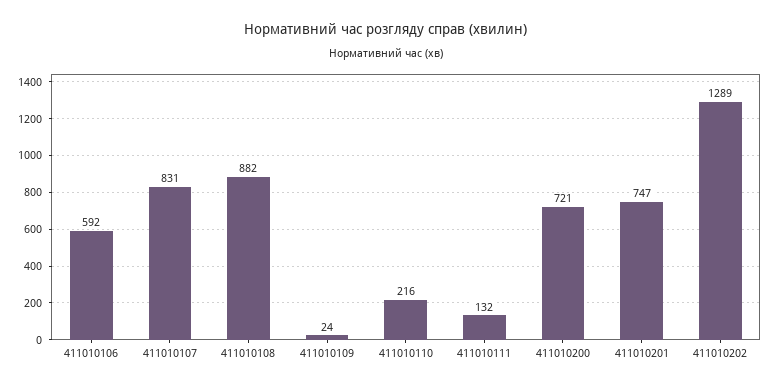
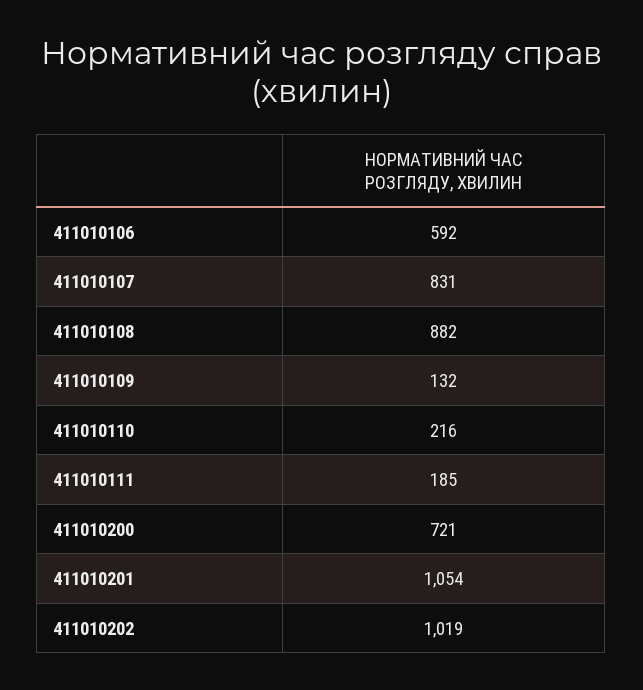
  {
    "411010106": 592,
    "411010107": 831,
    "411010108": 882,
-   "411010109": 24,
+   "411010109": 132,
    "411010110": 216,
-   "411010111": 132,
+   "411010111": 185,
    "411010200": 721,
-   "411010201": 747,
+   "411010201": 1054,
-   "411010202": 1289
+   "411010202": 1019
  }

